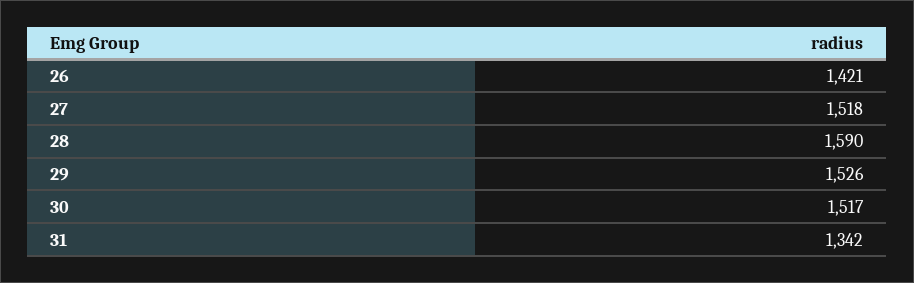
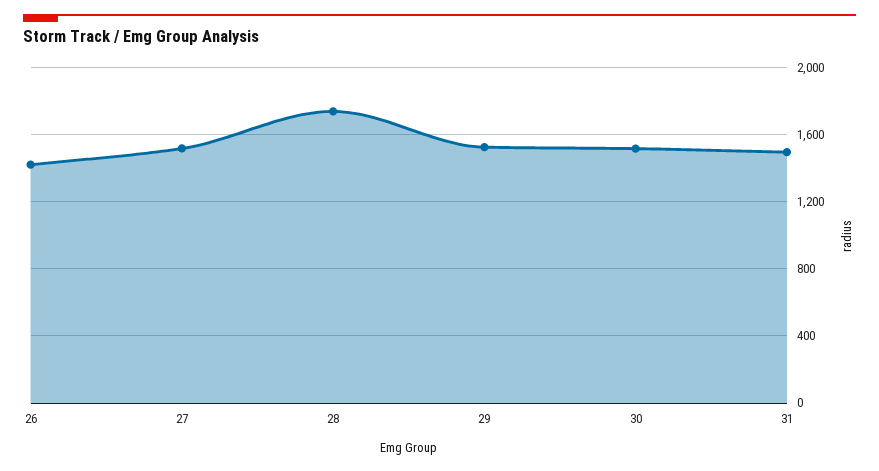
  {
    "26": 1421,
    "27": 1518,
-   "28": 1590,
+   "28": 1750,
    "29": 1526,
    "30": 1517,
-   "31": 1342
+   "31": 1500
  }

